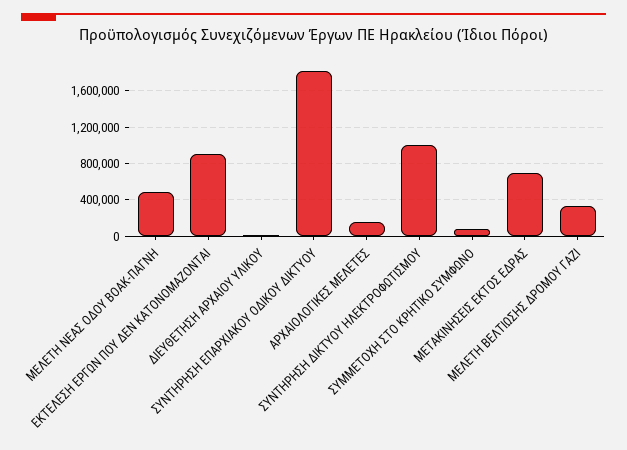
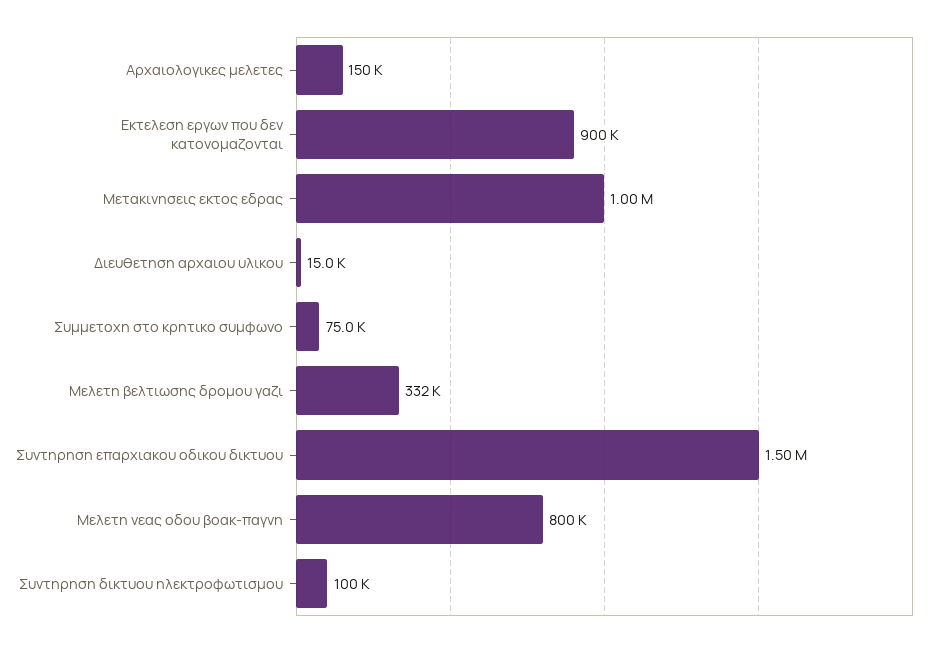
  {
-   "ΜΕΛΕΤΗ ΝΕΑΣ ΟΔΟΥ ΒΟΑΚ-ΠΑΓΝΗ": 500000,
+   "ΜΕΛΕΤΗ ΝΕΑΣ ΟΔΟΥ ΒΟΑΚ-ΠΑΓΝΗ": 800000,
    "ΕΚΤΕΛΕΣΗ ΕΡΓΩΝ ΠΟΥ ΔΕΝ ΚΑΤΟΝΟΜΑΖΟΝΤΑΙ": 900000,
    "ΔΙΕΥΘΕΤΗΣΗ ΑΡΧΑΙΟΥ ΥΛΙΚΟΥ": 15000,
-   "ΣΥΝΤΗΡΗΣΗ ΕΠΑΡΧΙΑΚΟΥ ΟΔΙΚΟΥ ΔΙΚΤΥΟΥ": 1800000,
+   "ΣΥΝΤΗΡΗΣΗ ΕΠΑΡΧΙΑΚΟΥ ΟΔΙΚΟΥ ΔΙΚΤΥΟΥ": 1500000,
    "ΑΡΧΑΙΟΛΟΓΙΚΕΣ ΜΕΛΕΤΕΣ": 150000,
-   "ΣΥΝΤΗΡΗΣΗ ΔΙΚΤΥΟΥ ΗΛΕΚΤΡΟΦΩΤΙΣΜΟΥ": 1000000,
+   "ΣΥΝΤΗΡΗΣΗ ΔΙΚΤΥΟΥ ΗΛΕΚΤΡΟΦΩΤΙΣΜΟΥ": 100000,
    "ΣΥΜΜΕΤΟΧΗ ΣΤΟ ΚΡΗΤΙΚΟ ΣΥΜΦΩΝΟ": 75000,
-   "ΜΕΤΑΚΙΝΗΣΕΙΣ ΕΚΤΟΣ ΕΔΡΑΣ": 700000,
+   "ΜΕΤΑΚΙΝΗΣΕΙΣ ΕΚΤΟΣ ΕΔΡΑΣ": 1000000,
    "ΜΕΛΕΤΗ ΒΕΛΤΙΩΣΗΣ ΔΡΟΜΟΥ ΓΑΖΙ": 332000
  }

